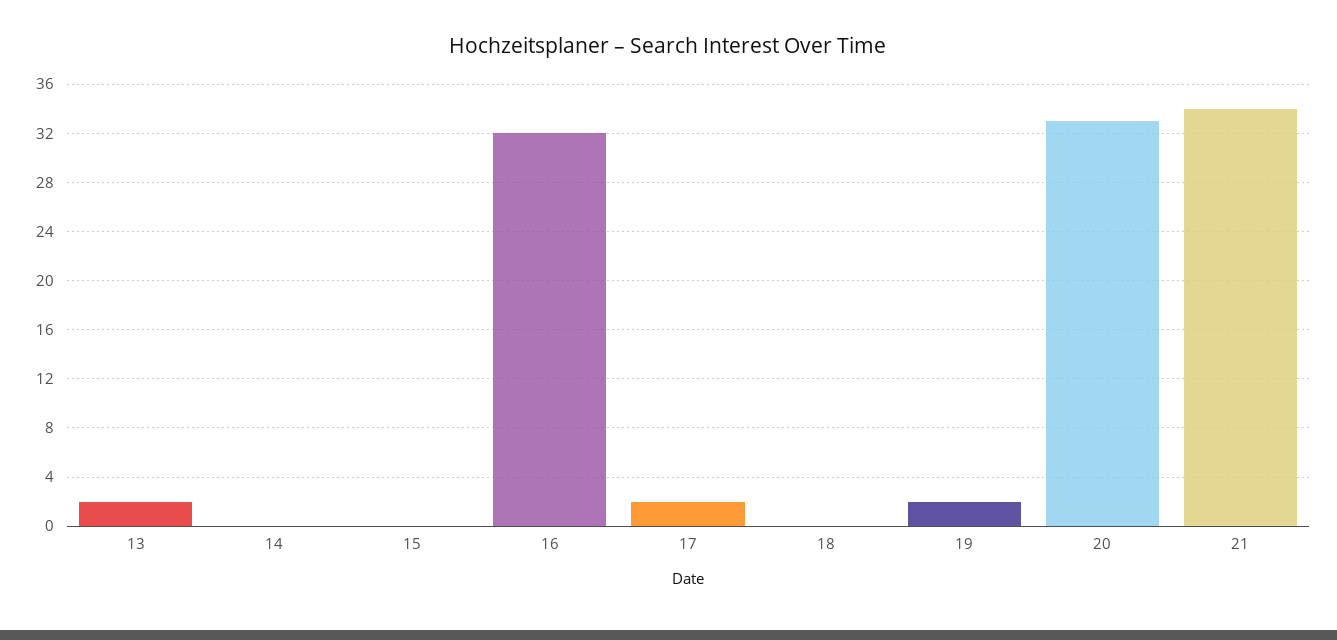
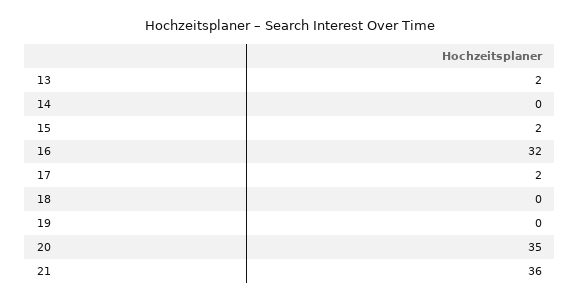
  {
    "13": 2,
    "14": 0,
-   "15": 0,
+   "15": 2,
    "16": 32,
    "17": 2,
    "18": 0,
-   "19": 2,
+   "19": 0,
-   "20": 33,
+   "20": 35,
-   "21": 34
+   "21": 36
  }

